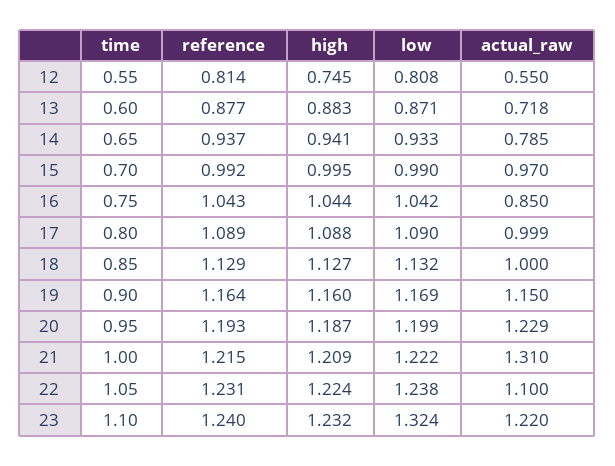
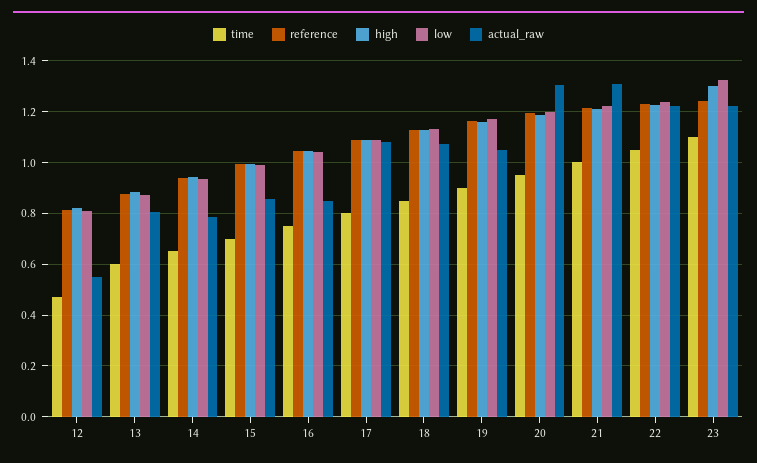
  {
    "time": {
-     "12": 0.55,
+     "12": 0.475,
      "13": 0.6,
      "14": 0.65,
      "15": 0.7,
      "16": 0.75,
      "17": 0.8,
      "18": 0.85,
      "19": 0.9,
      "20": 0.95,
      "21": 1,
      "22": 1.05,
      "23": 1.1
    },
    "reference": {
      "12": 0.814,
      "13": 0.877,
      "14": 0.937,
      "15": 0.992,
      "16": 1.043,
      "17": 1.089,
      "18": 1.129,
      "19": 1.164,
      "20": 1.193,
      "21": 1.215,
      "22": 1.231,
      "23": 1.24
    },
    "high": {
-     "12": 0.745,
+     "12": 0.825,
      "13": 0.883,
      "14": 0.941,
      "15": 0.995,
      "16": 1.044,
      "17": 1.088,
      "18": 1.127,
      "19": 1.16,
      "20": 1.187,
      "21": 1.209,
      "22": 1.224,
-     "23": 1.232
+     "23": 1.3
    },
    "low": {
      "12": 0.808,
      "13": 0.871,
      "14": 0.933,
      "15": 0.99,
      "16": 1.042,
      "17": 1.09,
      "18": 1.132,
      "19": 1.169,
      "20": 1.199,
      "21": 1.222,
      "22": 1.238,
      "23": 1.324
    },
    "actual_raw": {
      "12": 0.55,
-     "13": 0.718,
+     "13": 0.8,
      "14": 0.785,
-     "15": 0.97,
+     "15": 0.85,
      "16": 0.85,
-     "17": 0.999,
+     "17": 1.075,
-     "18": 1,
+     "18": 1.075,
-     "19": 1.15,
+     "19": 1.05,
-     "20": 1.229,
+     "20": 1.3,
      "21": 1.31,
-     "22": 1.1,
+     "22": 1.225,
      "23": 1.22
    }
  }

